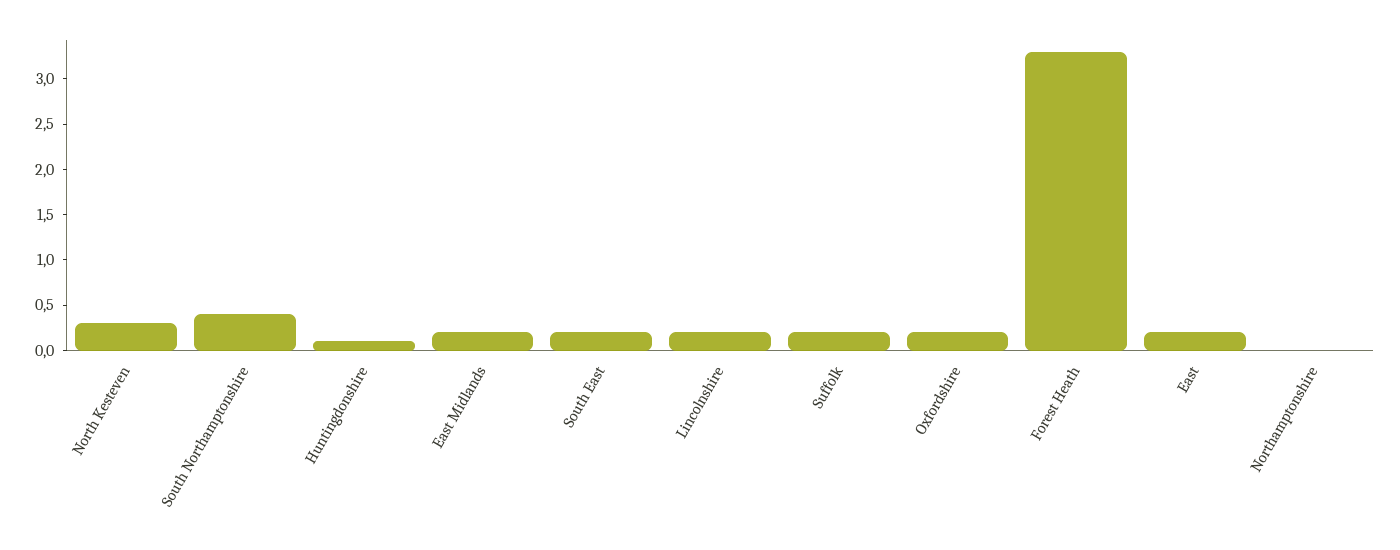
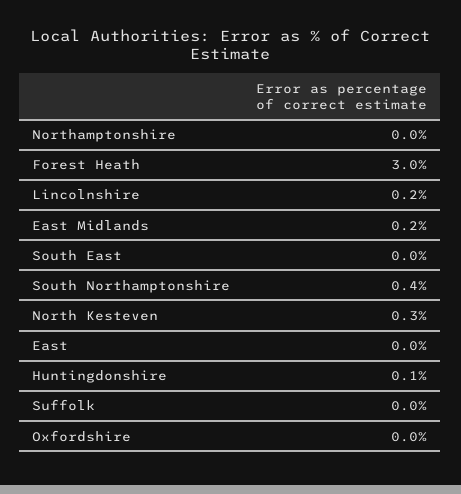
  {
    "North Kesteven": 0.3,
    "South Northamptonshire": 0.4,
    "Huntingdonshire": 0.1,
    "East Midlands": 0.2,
-   "South East": 0.2,
+   "South East": 0,
    "Lincolnshire": 0.2,
-   "Suffolk": 0.2,
+   "Suffolk": 0,
-   "Oxfordshire": 0.2,
+   "Oxfordshire": 0,
-   "Forest Heath": 3.3,
+   "Forest Heath": 3,
-   "East": 0.2,
+   "East": 0,
    "Northamptonshire": 0
  }

